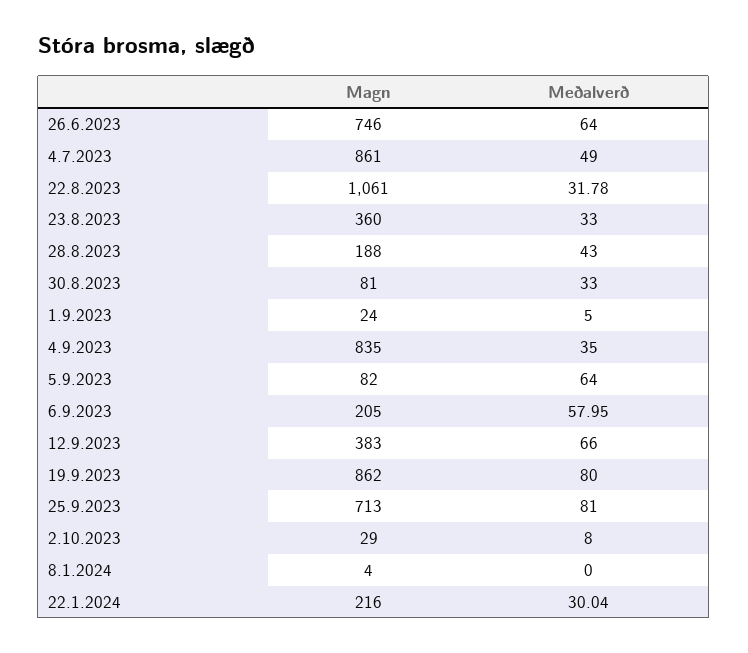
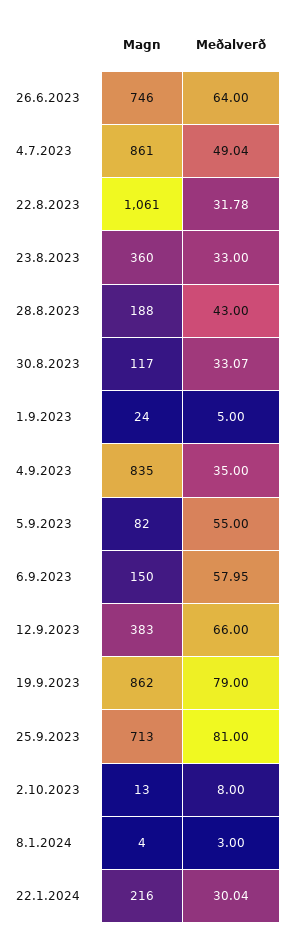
  {
    "Magn": {
      "26.6.2023": 746,
      "4.7.2023": 861,
      "22.8.2023": 1061,
      "23.8.2023": 360,
      "28.8.2023": 188,
-     "30.8.2023": 81,
+     "30.8.2023": 117,
      "1.9.2023": 24,
      "4.9.2023": 835,
      "5.9.2023": 82,
-     "6.9.2023": 205,
+     "6.9.2023": 150,
      "12.9.2023": 383,
      "19.9.2023": 862,
      "25.9.2023": 713,
-     "2.10.2023": 29,
+     "2.10.2023": 13,
      "8.1.2024": 4,
      "22.1.2024": 216
    },
    "Meðalverð": {
      "26.6.2023": 64,
-     "4.7.2023": 49,
+     "4.7.2023": 49.04,
      "22.8.2023": 31.78,
      "23.8.2023": 33,
      "28.8.2023": 43,
-     "30.8.2023": 33,
+     "30.8.2023": 33.07,
      "1.9.2023": 5,
      "4.9.2023": 35,
-     "5.9.2023": 64,
+     "5.9.2023": 55,
      "6.9.2023": 57.95,
      "12.9.2023": 66,
-     "19.9.2023": 80,
+     "19.9.2023": 79,
      "25.9.2023": 81,
      "2.10.2023": 8,
-     "8.1.2024": 0,
+     "8.1.2024": 3,
      "22.1.2024": 30.04
    }
  }

